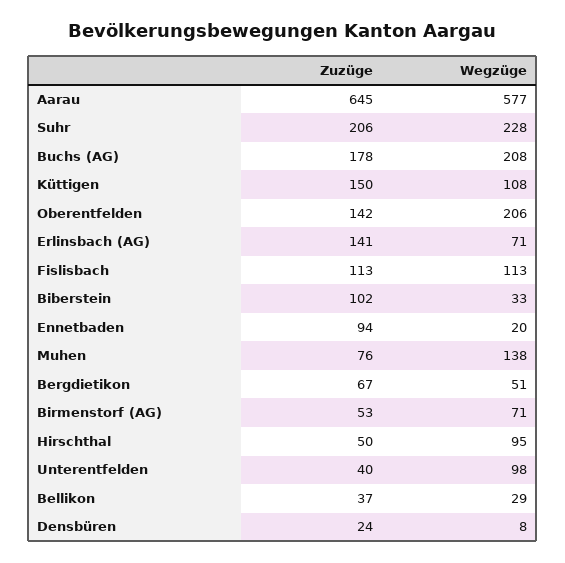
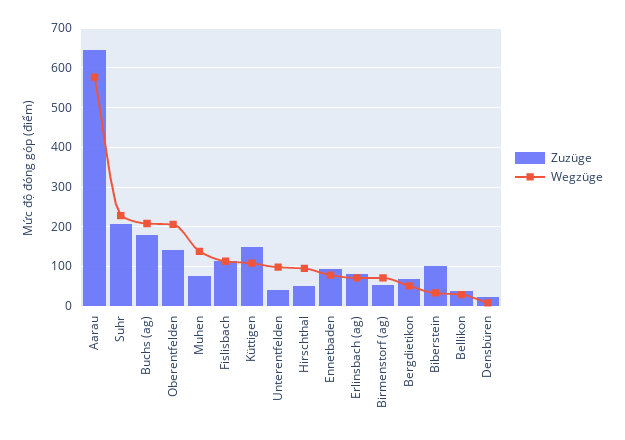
  {
    "Zuzüge": {
      "Aarau": 645,
      "Suhr": 206,
      "Buchs (AG)": 178,
      "Küttigen": 150,
      "Oberentfelden": 142,
-     "Erlinsbach (AG)": 141,
+     "Erlinsbach (AG)": 80,
      "Fislisbach": 113,
      "Biberstein": 102,
      "Ennetbaden": 94,
      "Muhen": 76,
      "Bergdietikon": 67,
      "Birmenstorf (AG)": 53,
      "Hirschthal": 50,
      "Unterentfelden": 40,
      "Bellikon": 37,
      "Densbüren": 24
    },
    "Wegzüge": {
      "Aarau": 577,
      "Suhr": 228,
      "Buchs (AG)": 208,
      "Küttigen": 108,
      "Oberentfelden": 206,
      "Erlinsbach (AG)": 71,
      "Fislisbach": 113,
      "Biberstein": 33,
-     "Ennetbaden": 20,
+     "Ennetbaden": 80,
      "Muhen": 138,
      "Bergdietikon": 51,
      "Birmenstorf (AG)": 71,
      "Hirschthal": 95,
      "Unterentfelden": 98,
      "Bellikon": 29,
      "Densbüren": 8
    }
  }

